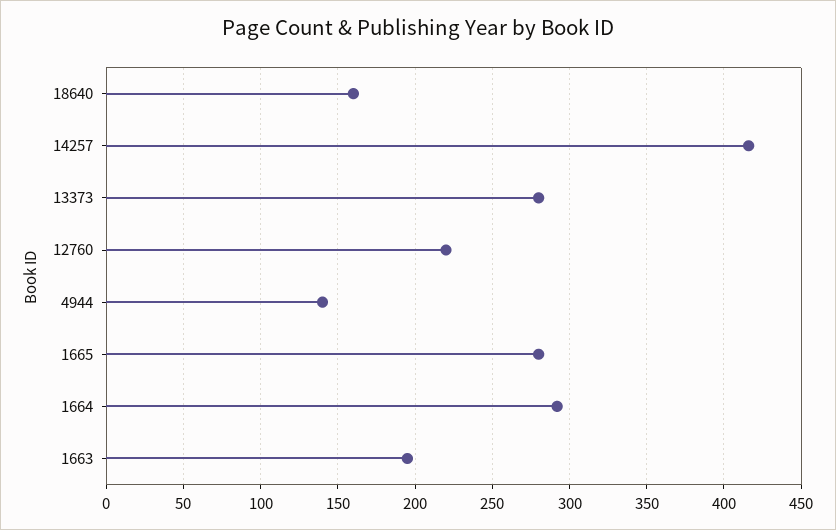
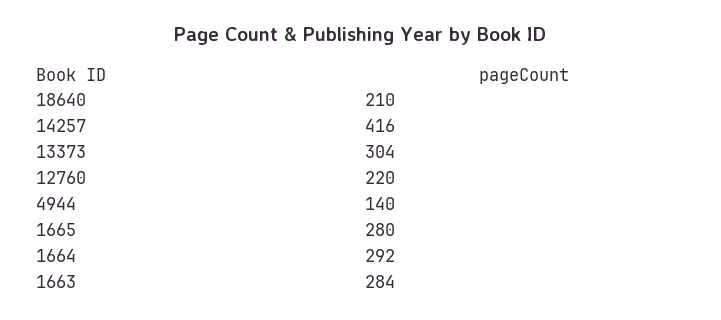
  {
-   "18640": 160,
+   "18640": 210,
    "14257": 416,
-   "13373": 280,
+   "13373": 304,
    "12760": 220,
    "4944": 140,
    "1665": 280,
    "1664": 292,
-   "1663": 195
+   "1663": 284
  }

